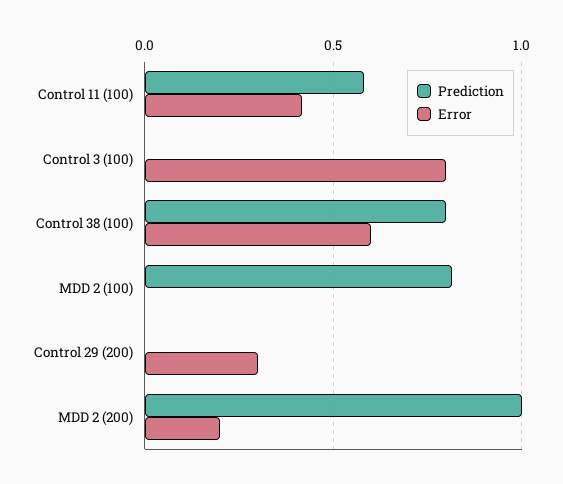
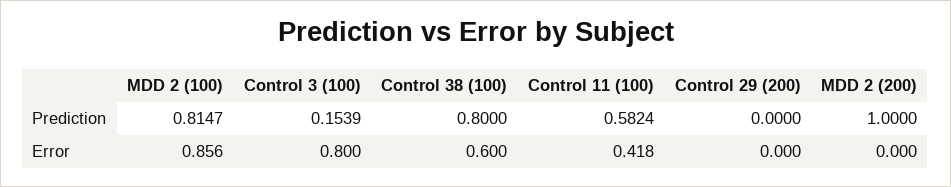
  {
    "Prediction": {
      "Control 11 (100)": 0.5824,
-     "Control 3 (100)": 0,
+     "Control 3 (100)": 0.1539,
      "Control 38 (100)": 0.8,
      "MDD 2 (100)": 0.8147,
      "Control 29 (200)": 0,
      "MDD 2 (200)": 1
    },
    "Error": {
      "Control 11 (100)": 0.418,
      "Control 3 (100)": 0.8,
      "Control 38 (100)": 0.6,
-     "MDD 2 (100)": 0,
+     "MDD 2 (100)": 0.856,
-     "Control 29 (200)": 0.3,
+     "Control 29 (200)": 0,
-     "MDD 2 (200)": 0.2
+     "MDD 2 (200)": 0
    }
  }

